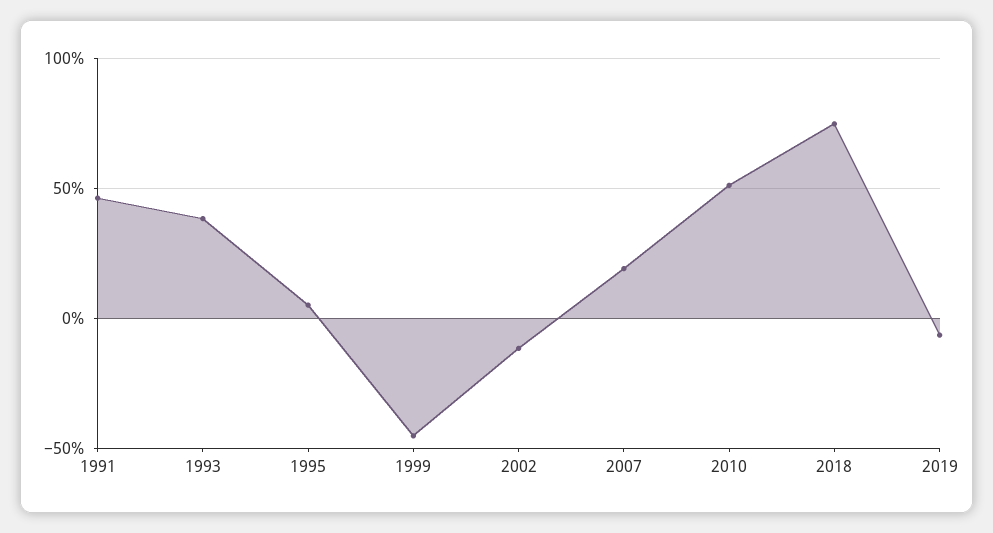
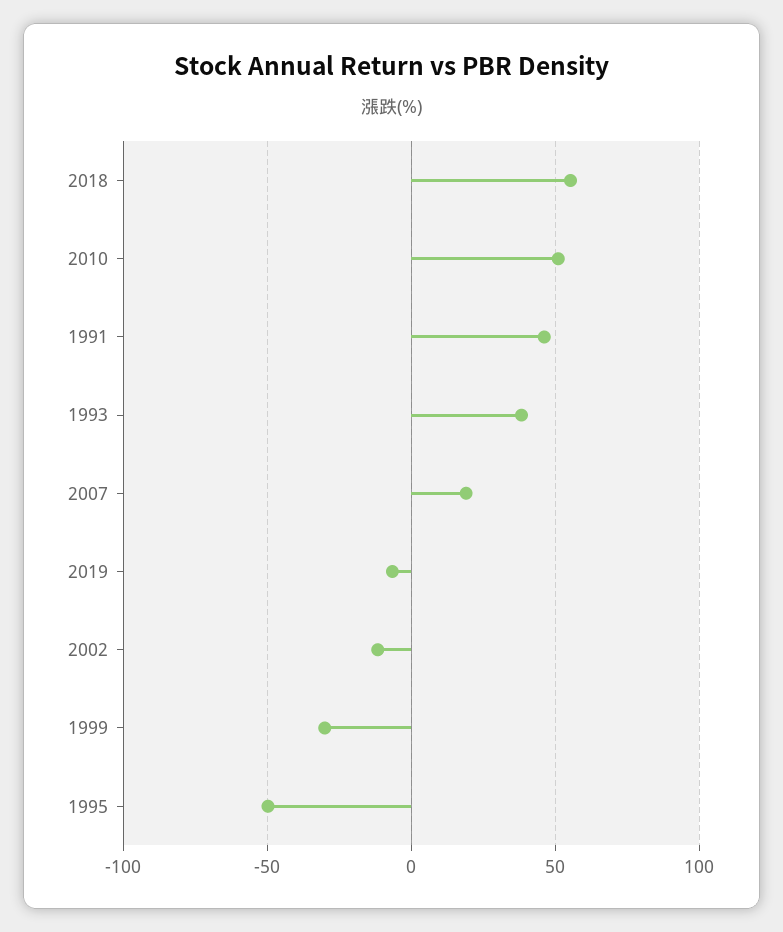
  {
    "1991": 45,
    "1993": 40,
-   "1995": 5,
+   "1995": -50,
-   "1999": -45,
+   "1999": -30,
    "2002": -10,
    "2007": 20,
    "2010": 50,
-   "2018": 75,
+   "2018": 55,
    "2019": -5
  }

